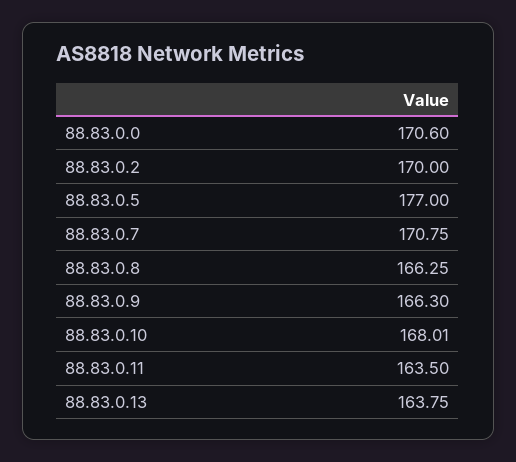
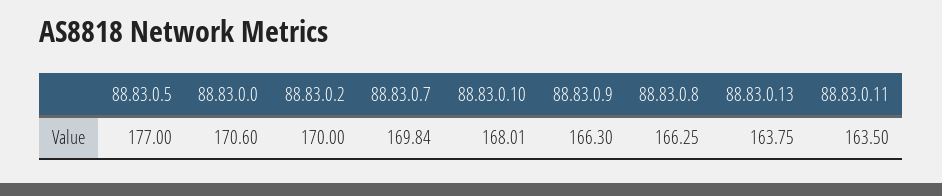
  {
    "88.83.0.0": 170.6,
    "88.83.0.2": 170,
    "88.83.0.5": 177,
-   "88.83.0.7": 170.75,
+   "88.83.0.7": 169.84,
    "88.83.0.8": 166.25,
    "88.83.0.9": 166.3,
    "88.83.0.10": 168.01,
    "88.83.0.11": 163.5,
    "88.83.0.13": 163.75
  }

